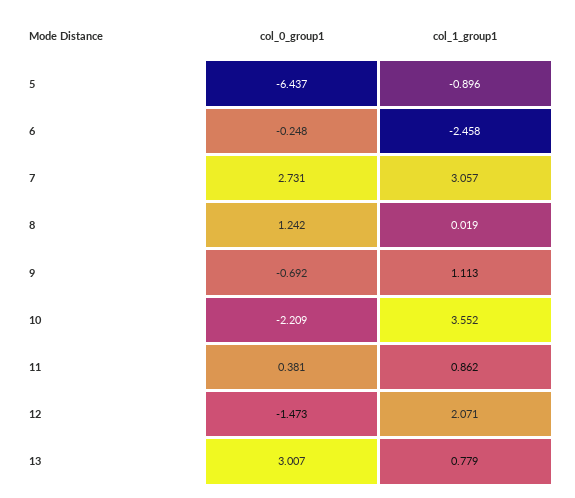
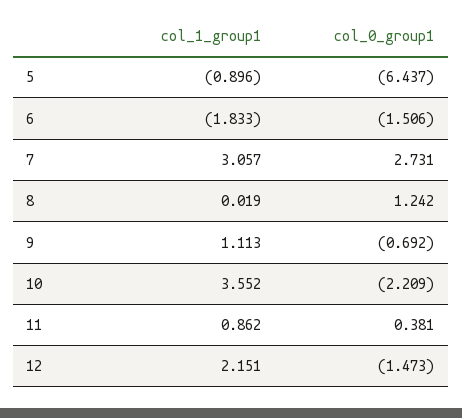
  {
    "col_0_group1": {
      "5": -6.437,
-     "6": -0.248,
+     "6": -1.506,
      "7": 2.731,
      "8": 1.242,
      "9": -0.692,
      "10": -2.209,
      "11": 0.381,
-     "12": -1.473,
+     "12": -1.473
-     "13": 3.007
    },
    "col_1_group1": {
      "5": -0.896,
-     "6": -2.458,
+     "6": -1.833,
      "7": 3.057,
      "8": 0.019,
      "9": 1.113,
      "10": 3.552,
      "11": 0.862,
-     "12": 2.071,
+     "12": 2.151
-     "13": 0.779
    }
  }

